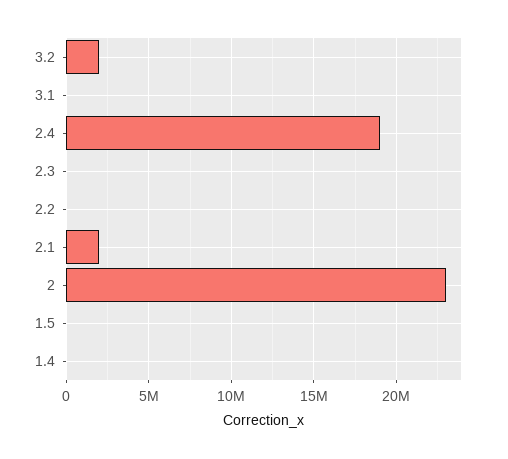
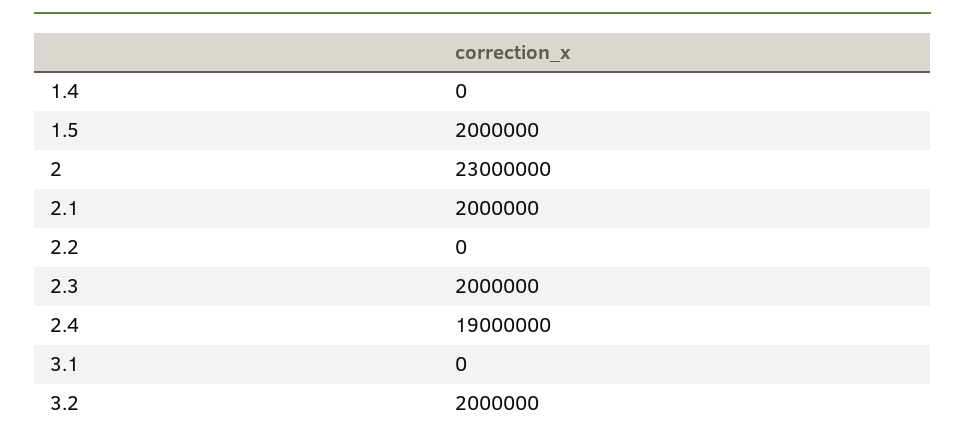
  {
    "3.2": 2000000,
    "3.1": 0,
    "2.4": 19000000,
-   "2.3": 0,
+   "2.3": 2000000,
    "2.2": 0,
    "2.1": 2000000,
    "2": 23000000,
-   "1.5": 0,
+   "1.5": 2000000,
    "1.4": 0
  }

